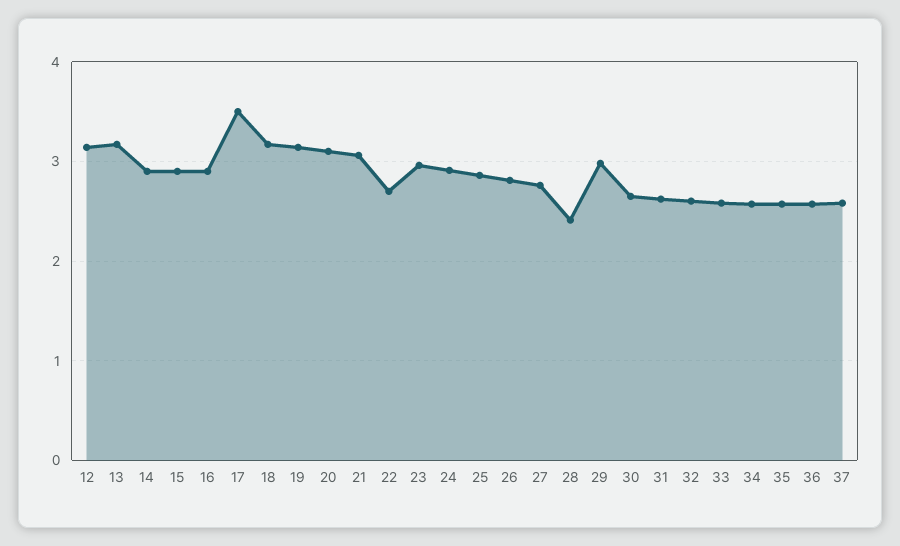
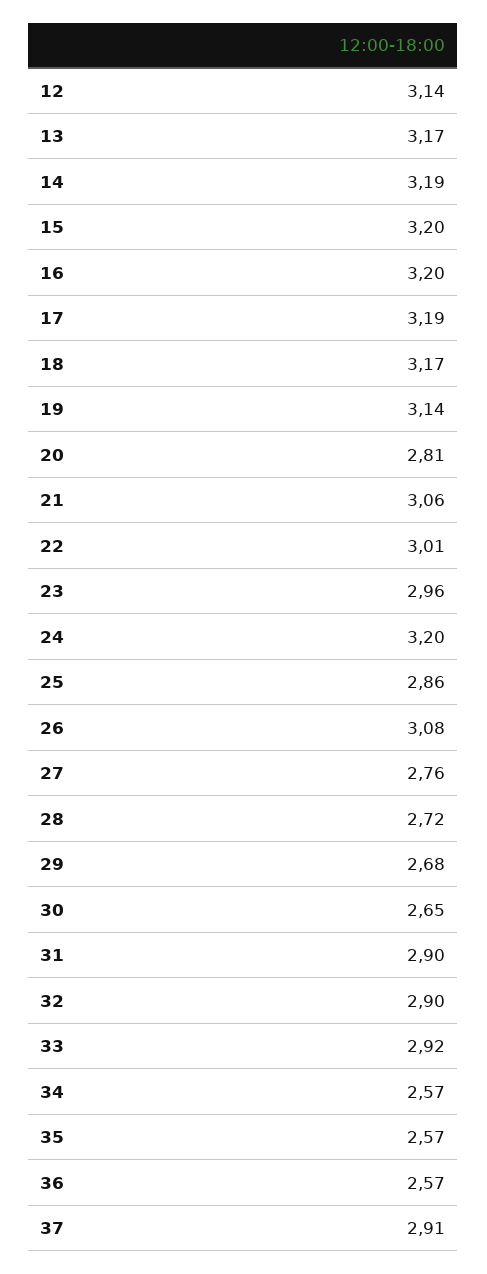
  {
    "12": 3.14,
    "13": 3.17,
-   "14": 2.9,
+   "14": 3.19,
-   "15": 2.9,
+   "15": 3.2,
-   "16": 2.9,
+   "16": 3.2,
-   "17": 3.5,
+   "17": 3.19,
    "18": 3.17,
    "19": 3.14,
-   "20": 3.1,
+   "20": 2.81,
    "21": 3.06,
-   "22": 2.7,
+   "22": 3.01,
    "23": 2.96,
-   "24": 2.9,
+   "24": 3.2,
    "25": 2.86,
-   "26": 2.8,
+   "26": 3.08,
    "27": 2.76,
-   "28": 2.4,
+   "28": 2.72,
-   "29": 3,
+   "29": 2.68,
    "30": 2.65,
-   "31": 2.6,
+   "31": 2.9,
-   "32": 2.6,
+   "32": 2.9,
-   "33": 2.6,
+   "33": 2.92,
    "34": 2.57,
    "35": 2.57,
    "36": 2.57,
-   "37": 2.6
+   "37": 2.91
  }

